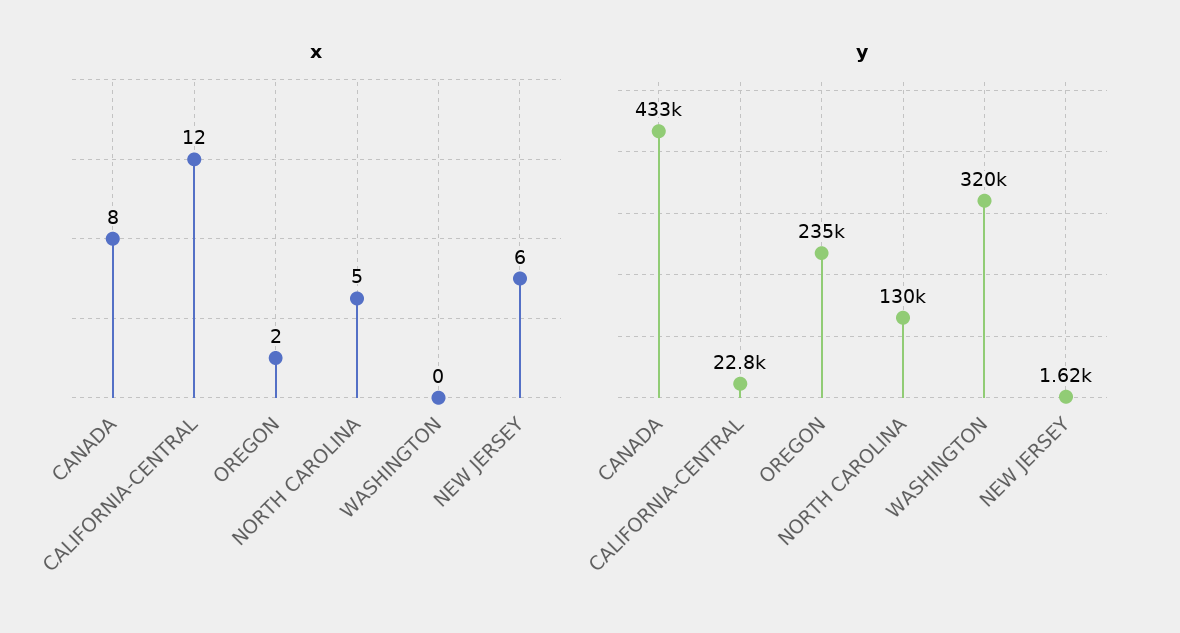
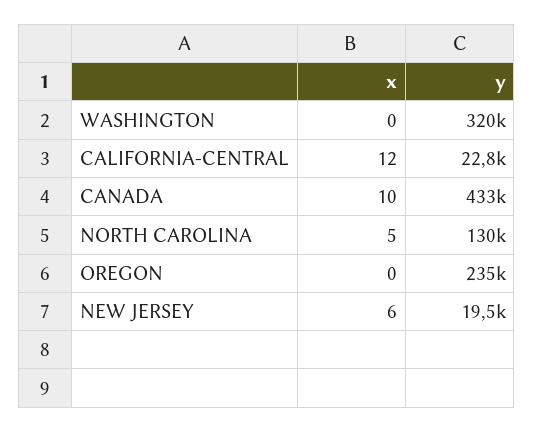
  {
    "x": {
-     "CANADA": 8,
+     "CANADA": 10,
      "CALIFORNIA-CENTRAL": 12,
-     "OREGON": 2,
+     "OREGON": 0,
      "NORTH CAROLINA": 5,
      "WASHINGTON": 0,
      "NEW JERSEY": 6
    },
    "y": {
      "CANADA": 433000,
      "CALIFORNIA-CENTRAL": 22800,
      "OREGON": 235000,
      "NORTH CAROLINA": 130000,
      "WASHINGTON": 320000,
-     "NEW JERSEY": 1620
+     "NEW JERSEY": 19500
    }
  }

